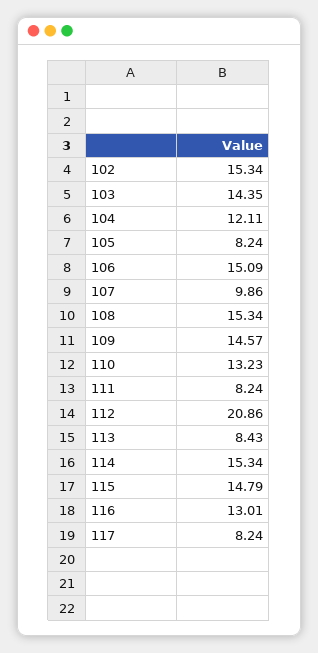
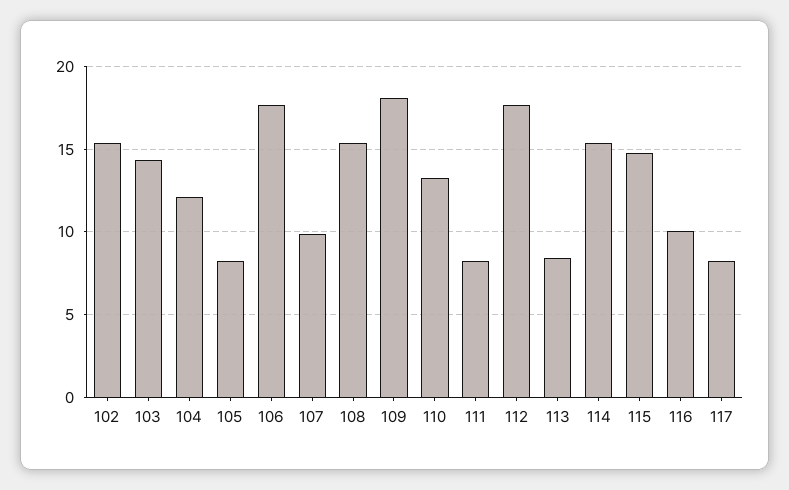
  {
    "102": 15.34,
    "103": 14.35,
    "104": 12.11,
    "105": 8.24,
-   "106": 15.09,
+   "106": 17.5,
    "107": 9.86,
    "108": 15.34,
-   "109": 14.57,
+   "109": 18,
    "110": 13.23,
    "111": 8.24,
-   "112": 20.86,
+   "112": 17.5,
    "113": 8.43,
    "114": 15.34,
    "115": 14.79,
-   "116": 13.01,
+   "116": 10,
    "117": 8.24
  }

